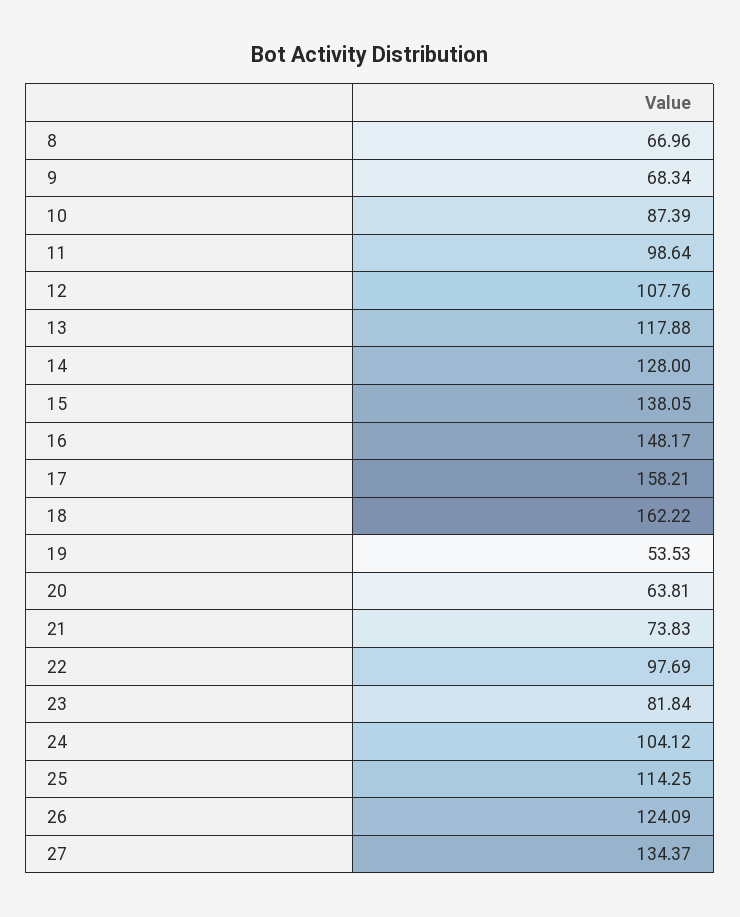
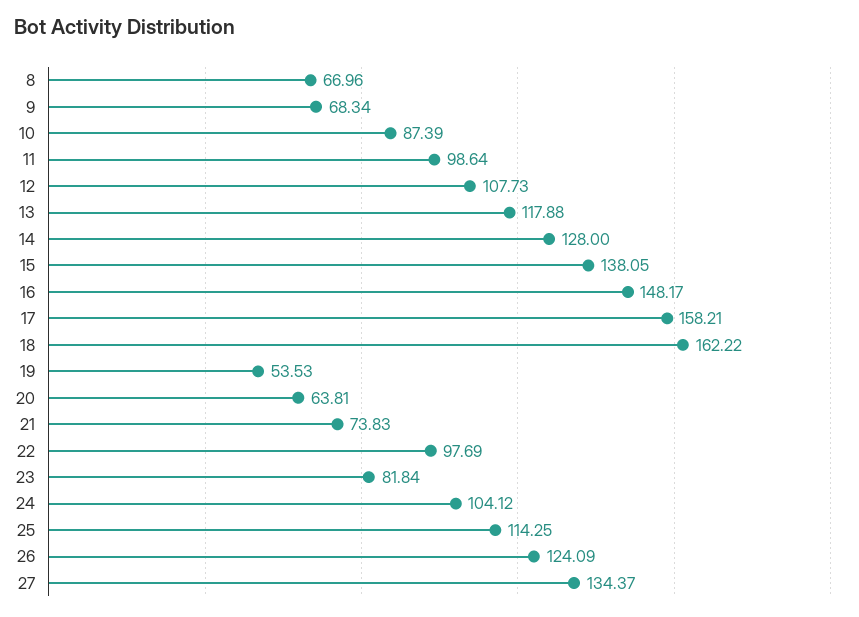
  {
    "8": 66.96,
    "9": 68.34,
    "10": 87.39,
    "11": 98.64,
-   "12": 107.76,
+   "12": 107.73,
    "13": 117.88,
    "14": 128,
    "15": 138.05,
    "16": 148.17,
    "17": 158.21,
    "18": 162.22,
    "19": 53.53,
    "20": 63.81,
    "21": 73.83,
    "22": 97.69,
    "23": 81.84,
    "24": 104.12,
    "25": 114.25,
    "26": 124.09,
    "27": 134.37
  }

